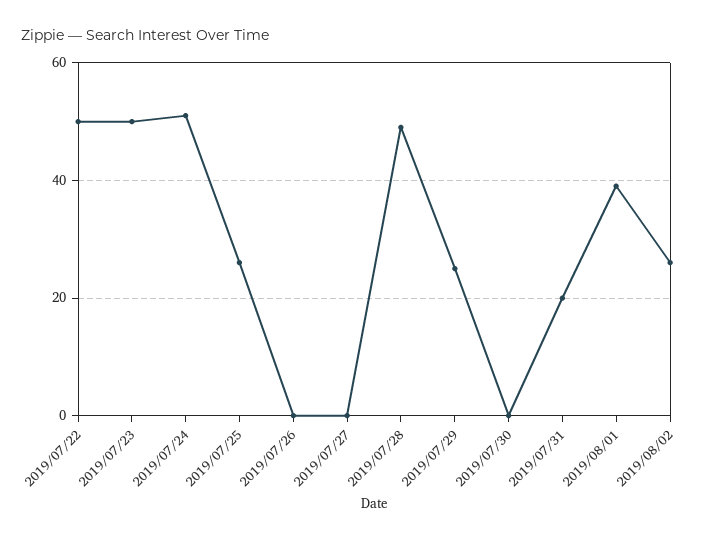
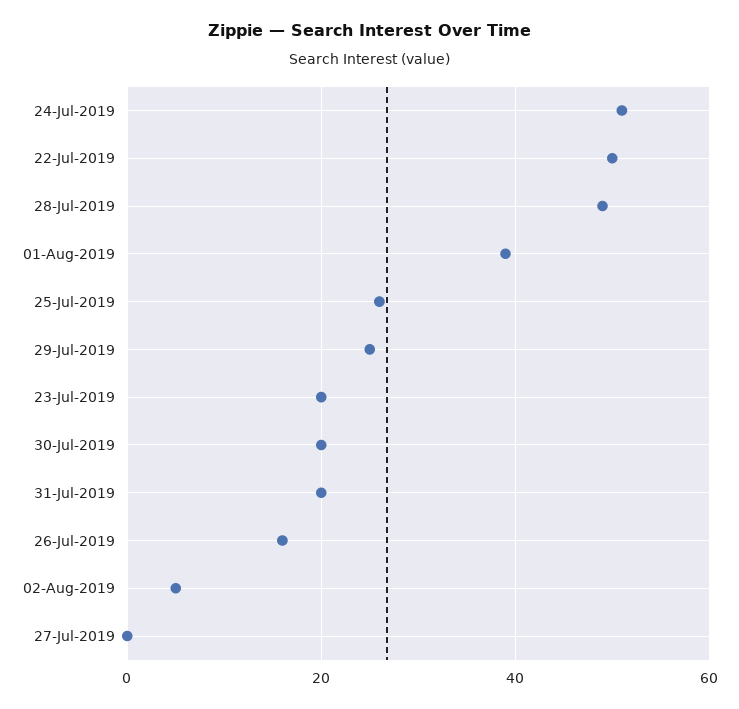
  {
    "2019/07/22": 50,
-   "2019/07/23": 50,
+   "2019/07/23": 20,
    "2019/07/24": 50,
    "2019/07/25": 25,
-   "2019/07/26": 0,
+   "2019/07/26": 15,
    "2019/07/27": 0,
    "2019/07/28": 50,
    "2019/07/29": 25,
-   "2019/07/30": 0,
+   "2019/07/30": 20,
    "2019/07/31": 20,
    "2019/08/01": 40,
-   "2019/08/02": 25
+   "2019/08/02": 5
  }

